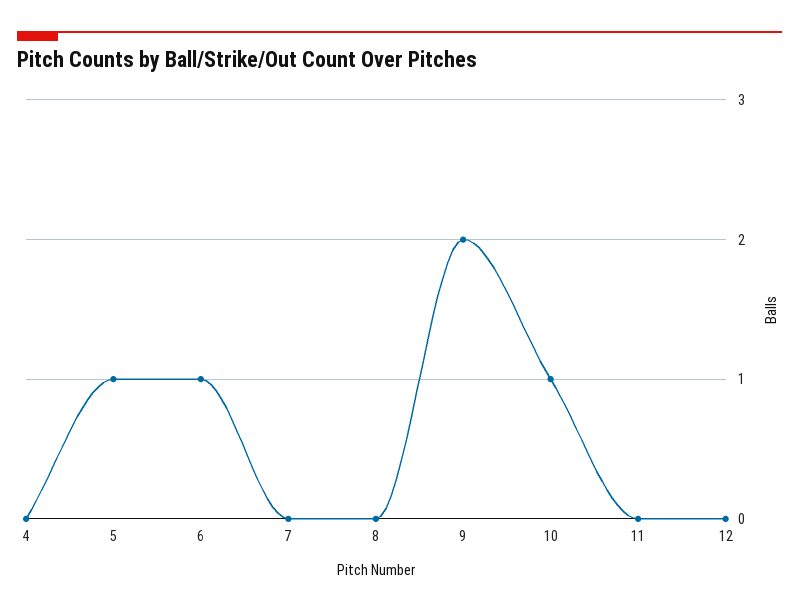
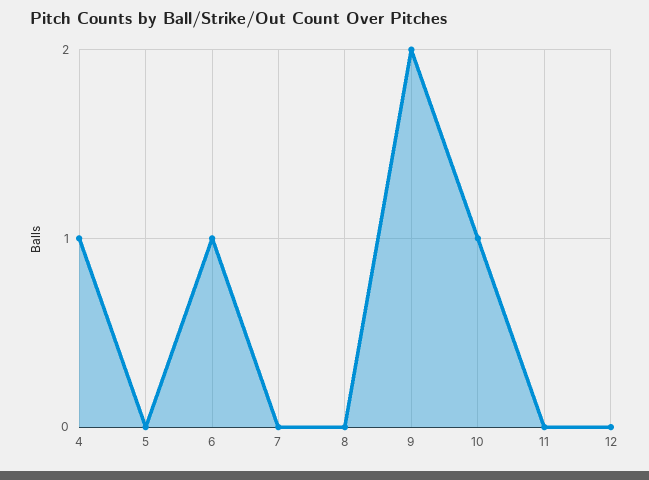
  {
-   "4": 0,
+   "4": 1,
-   "5": 1,
+   "5": 0,
    "6": 1,
    "7": 0,
    "8": 0,
    "9": 2,
    "10": 1,
    "11": 0,
    "12": 0
  }

